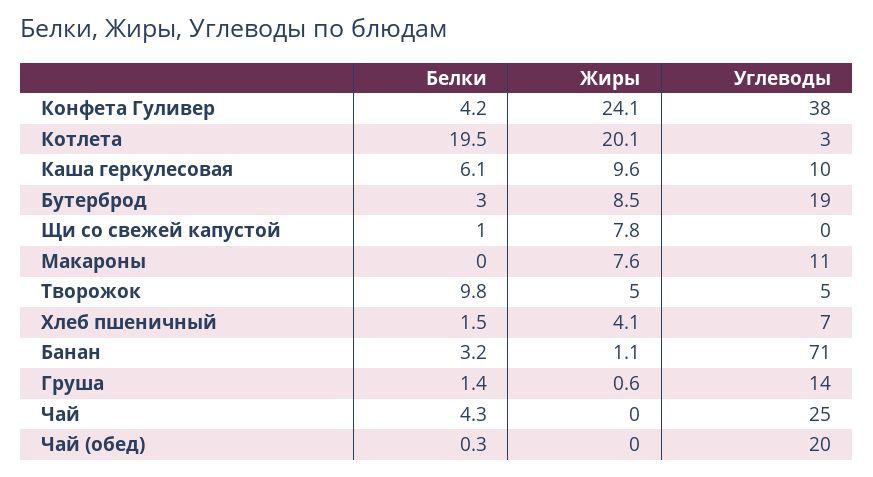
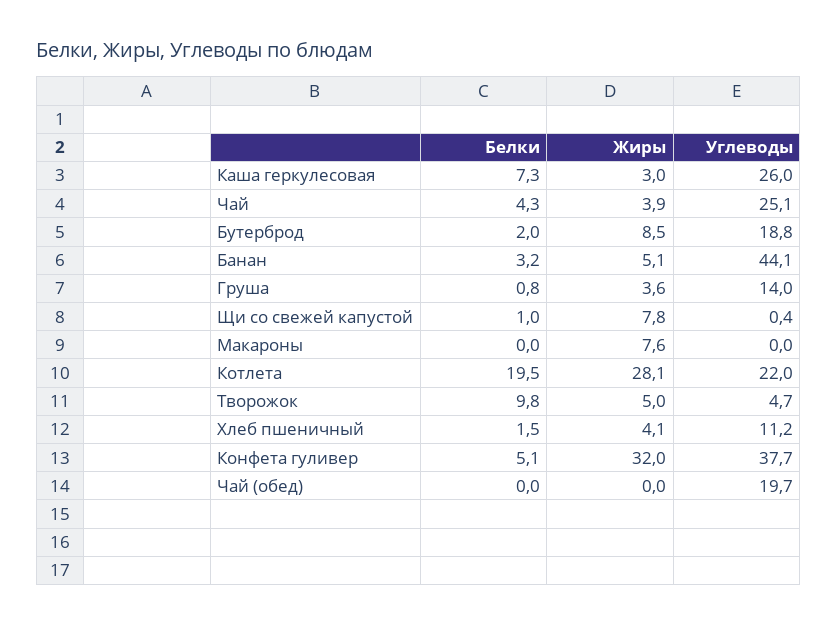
  {
    "Белки": {
-     "Конфета Гуливер": 4.2,
+     "Конфета Гуливер": 5.1,
      "Котлета": 19.5,
-     "Каша геркулесовая": 6.1,
+     "Каша геркулесовая": 7.3,
-     "Бутерброд": 3,
+     "Бутерброд": 2,
      "Щи со свежей капустой": 1,
      "Макароны": 0,
      "Творожок": 9.8,
      "Хлеб пшеничный": 1.5,
      "Банан": 3.2,
-     "Груша": 1.4,
+     "Груша": 0.8,
      "Чай": 4.3,
-     "Чай (обед)": 0.3
+     "Чай (обед)": 0
    },
    "Жиры": {
-     "Конфета Гуливер": 24.1,
+     "Конфета Гуливер": 32,
-     "Котлета": 20.1,
+     "Котлета": 28.1,
-     "Каша геркулесовая": 9.6,
+     "Каша геркулесовая": 3,
      "Бутерброд": 8.5,
      "Щи со свежей капустой": 7.8,
      "Макароны": 7.6,
      "Творожок": 5,
      "Хлеб пшеничный": 4.1,
-     "Банан": 1.1,
+     "Банан": 5.1,
-     "Груша": 0.6,
+     "Груша": 3.6,
-     "Чай": 0,
+     "Чай": 3.9,
      "Чай (обед)": 0
    },
    "Углеводы": {
      "Конфета Гуливер": 37.7,
-     "Котлета": 3,
+     "Котлета": 22,
-     "Каша геркулесовая": 10,
+     "Каша геркулесовая": 26,
      "Бутерброд": 18.8,
      "Щи со свежей капустой": 0.4,
-     "Макароны": 11,
+     "Макароны": 0,
      "Творожок": 4.7,
-     "Хлеб пшеничный": 7,
+     "Хлеб пшеничный": 11.2,
-     "Банан": 71,
+     "Банан": 44.1,
      "Груша": 14,
      "Чай": 25.1,
      "Чай (обед)": 19.7
    }
  }

